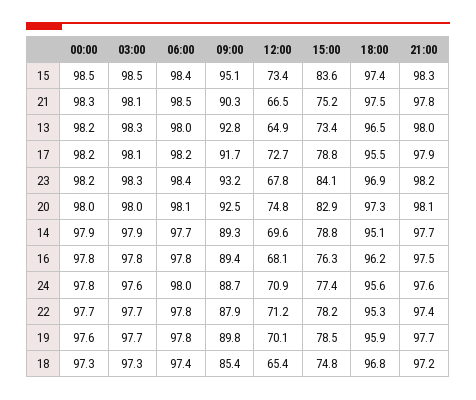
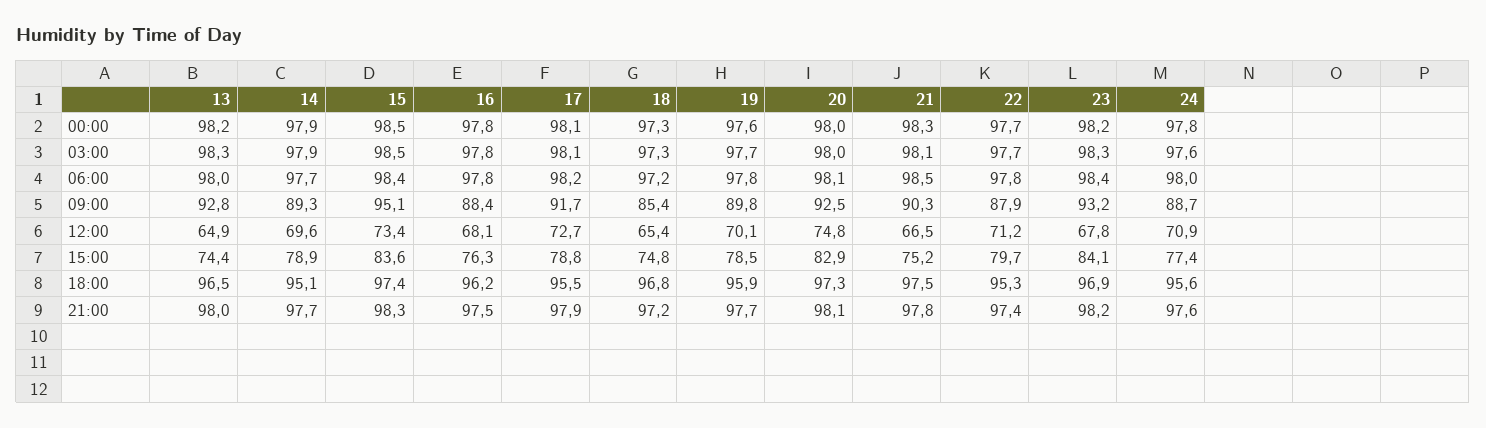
  {
    "00:00": {
      "15": 98.5,
      "21": 98.3,
      "13": 98.2,
-     "17": 98.2,
+     "17": 98.1,
      "23": 98.2,
      "20": 98,
      "14": 97.9,
      "16": 97.8,
      "24": 97.8,
      "22": 97.7,
      "19": 97.6,
      "18": 97.3
    },
    "03:00": {
      "15": 98.5,
      "21": 98.1,
      "13": 98.3,
      "17": 98.1,
      "23": 98.3,
      "20": 98,
      "14": 97.9,
      "16": 97.8,
      "24": 97.6,
      "22": 97.7,
      "19": 97.7,
      "18": 97.3
    },
    "06:00": {
      "15": 98.4,
      "21": 98.5,
      "13": 98,
      "17": 98.2,
      "23": 98.4,
      "20": 98.1,
      "14": 97.7,
      "16": 97.8,
      "24": 98,
      "22": 97.8,
      "19": 97.8,
-     "18": 97.4
+     "18": 97.2
    },
    "09:00": {
      "15": 95.1,
      "21": 90.3,
      "13": 92.8,
      "17": 91.7,
      "23": 93.2,
      "20": 92.5,
      "14": 89.3,
-     "16": 89.4,
+     "16": 88.4,
      "24": 88.7,
      "22": 87.9,
      "19": 89.8,
      "18": 85.4
    },
    "12:00": {
      "15": 73.4,
      "21": 66.5,
      "13": 64.9,
      "17": 72.7,
      "23": 67.8,
      "20": 74.8,
      "14": 69.6,
      "16": 68.1,
      "24": 70.9,
      "22": 71.2,
      "19": 70.1,
      "18": 65.4
    },
    "15:00": {
      "15": 83.6,
      "21": 75.2,
-     "13": 73.4,
+     "13": 74.4,
      "17": 78.8,
      "23": 84.1,
      "20": 82.9,
-     "14": 78.8,
+     "14": 78.9,
      "16": 76.3,
      "24": 77.4,
-     "22": 78.2,
+     "22": 79.7,
      "19": 78.5,
      "18": 74.8
    },
    "18:00": {
      "15": 97.4,
      "21": 97.5,
      "13": 96.5,
      "17": 95.5,
      "23": 96.9,
      "20": 97.3,
      "14": 95.1,
      "16": 96.2,
      "24": 95.6,
      "22": 95.3,
      "19": 95.9,
      "18": 96.8
    },
    "21:00": {
      "15": 98.3,
      "21": 97.8,
      "13": 98,
      "17": 97.9,
      "23": 98.2,
      "20": 98.1,
      "14": 97.7,
      "16": 97.5,
      "24": 97.6,
      "22": 97.4,
      "19": 97.7,
      "18": 97.2
    }
  }

